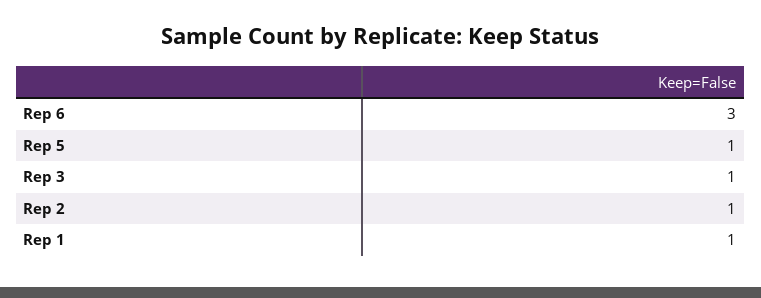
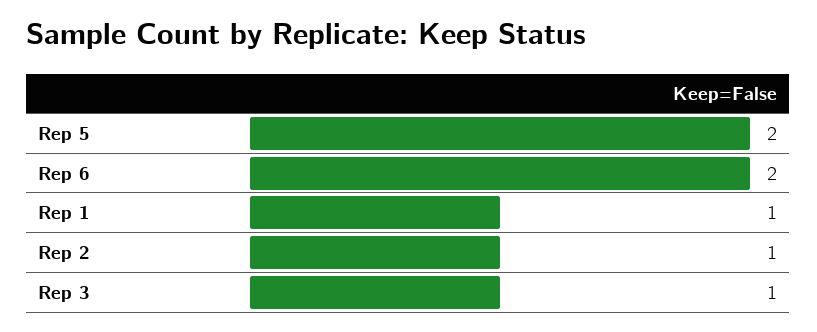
  {
-   "Rep 6": 3,
+   "Rep 6": 2,
-   "Rep 5": 1,
+   "Rep 5": 2,
    "Rep 3": 1,
    "Rep 2": 1,
    "Rep 1": 1
  }

